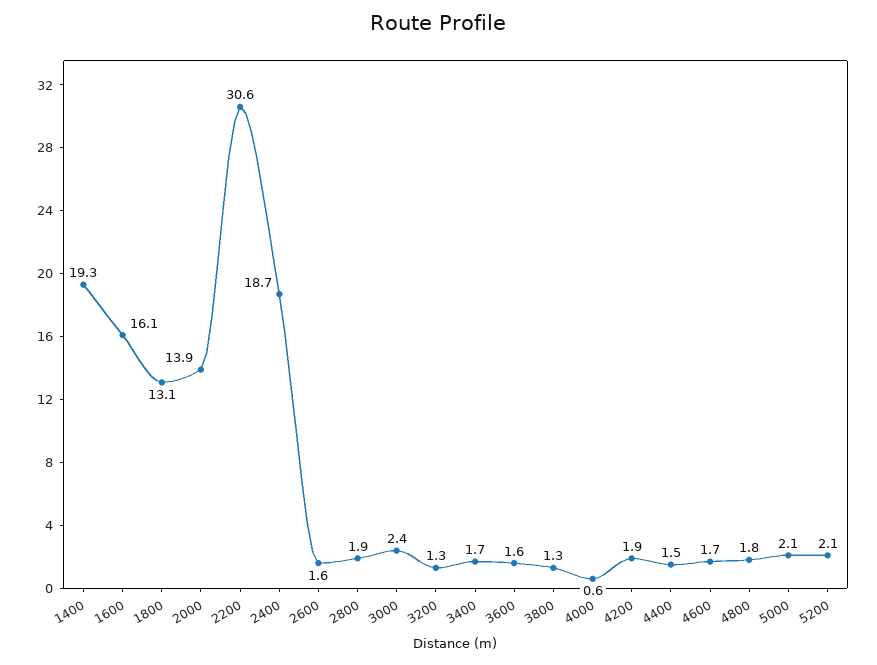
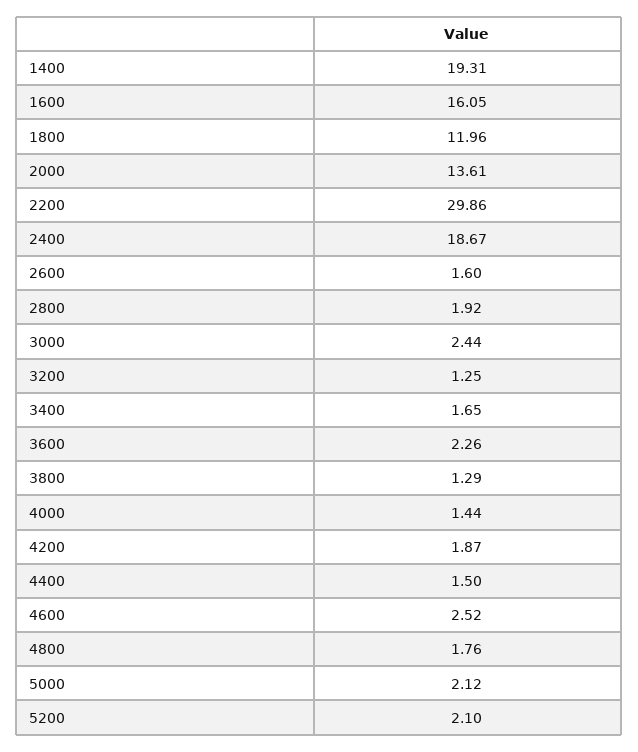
  {
    "1400": 19.31,
    "1600": 16.05,
-   "1800": 13.1,
+   "1800": 11.96,
-   "2000": 13.9,
+   "2000": 13.61,
-   "2200": 30.6,
+   "2200": 29.86,
    "2400": 18.67,
    "2600": 1.6,
    "2800": 1.92,
    "3000": 2.44,
    "3200": 1.25,
    "3400": 1.65,
-   "3600": 1.6,
+   "3600": 2.26,
    "3800": 1.29,
-   "4000": 0.6,
+   "4000": 1.44,
    "4200": 1.87,
    "4400": 1.5,
-   "4600": 1.7,
+   "4600": 2.52,
    "4800": 1.76,
    "5000": 2.12,
    "5200": 2.1
  }

